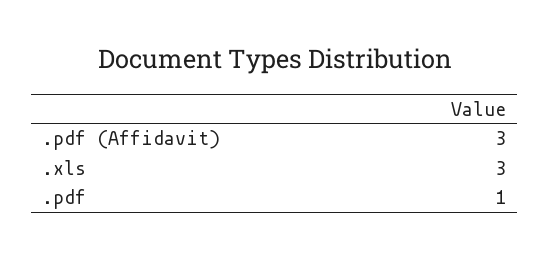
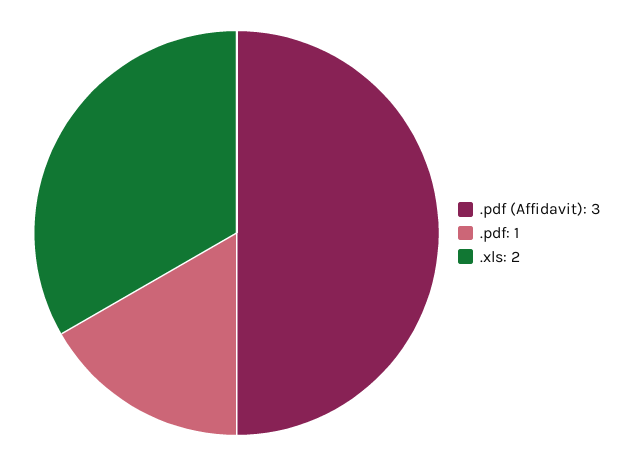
  {
    ".pdf (Affidavit)": 3,
-   ".xls": 3,
+   ".xls": 2,
    ".pdf": 1
  }

